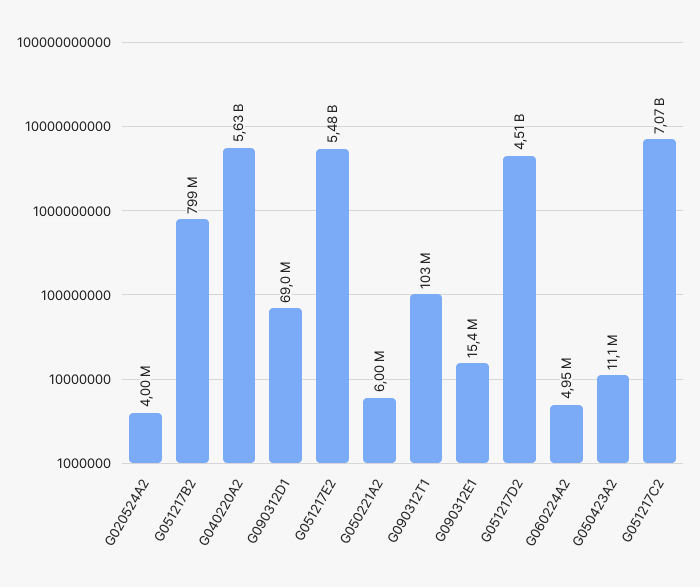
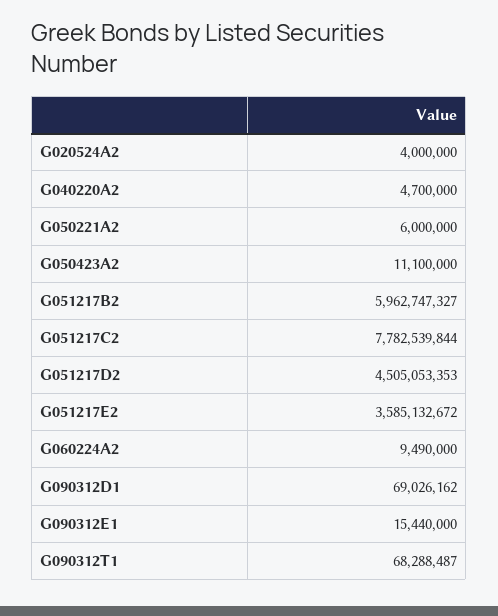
  {
    "G020524A2": 4000000,
-   "G051217B2": 799000000,
+   "G051217B2": 5962747327,
-   "G040220A2": 5630000000,
+   "G040220A2": 4700000,
    "G090312D1": 69026162,
-   "G051217E2": 5480000000,
+   "G051217E2": 3585132672,
    "G050221A2": 6000000,
-   "G090312T1": 103000000,
+   "G090312T1": 68288487,
    "G090312E1": 15440000,
    "G051217D2": 4505053353,
-   "G060224A2": 4950000,
+   "G060224A2": 9490000,
    "G050423A2": 11100000,
-   "G051217C2": 7070000000
+   "G051217C2": 7782539844
  }

